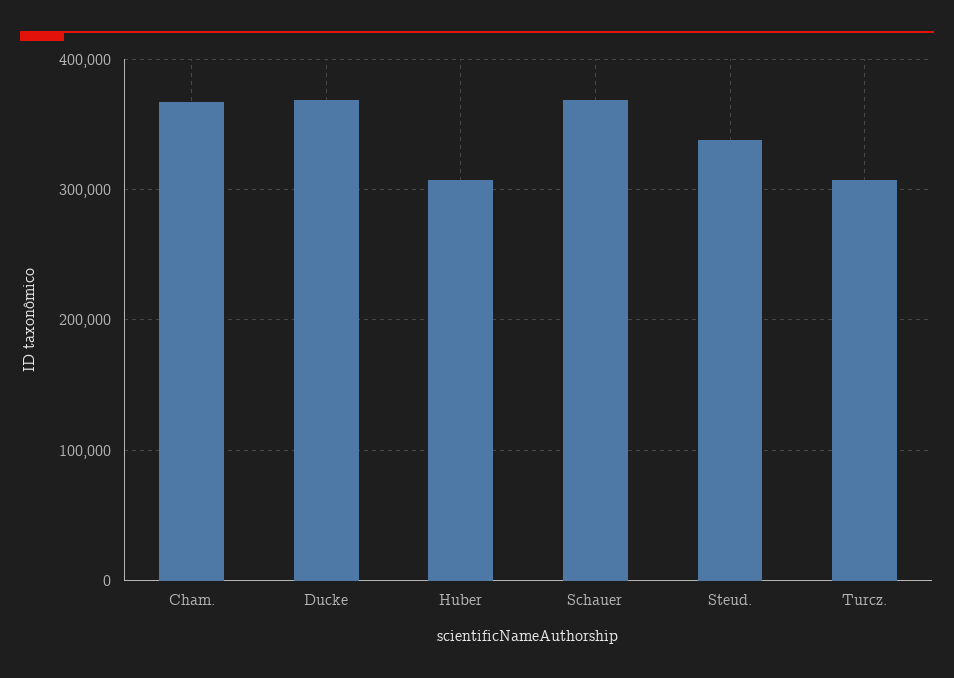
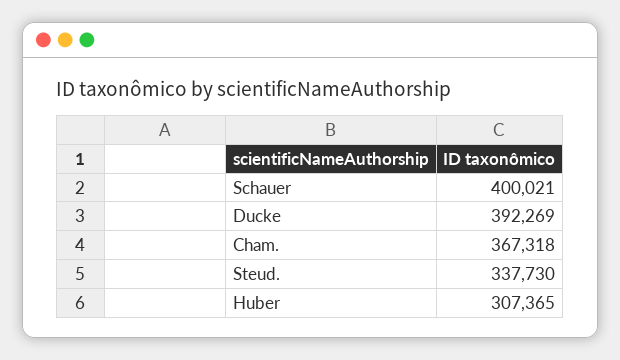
  {
    "Cham.": 367318,
-   "Ducke": 370000,
+   "Ducke": 392269,
    "Huber": 307365,
-   "Schauer": 370000,
+   "Schauer": 400021,
-   "Steud.": 337730,
+   "Steud.": 337730
-   "Turcz.": 310000
  }

